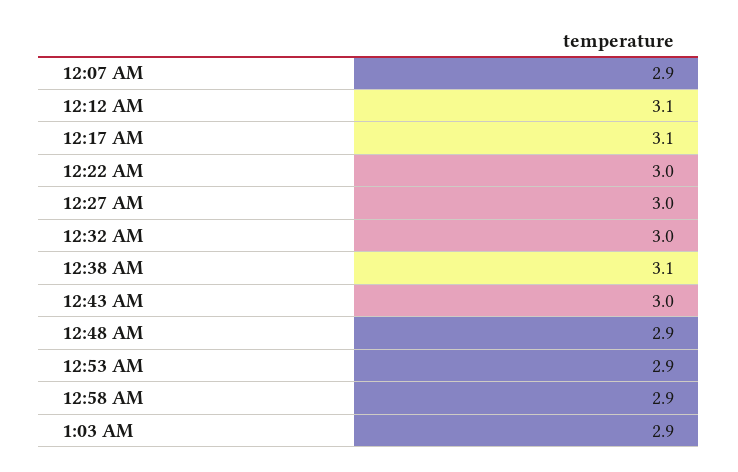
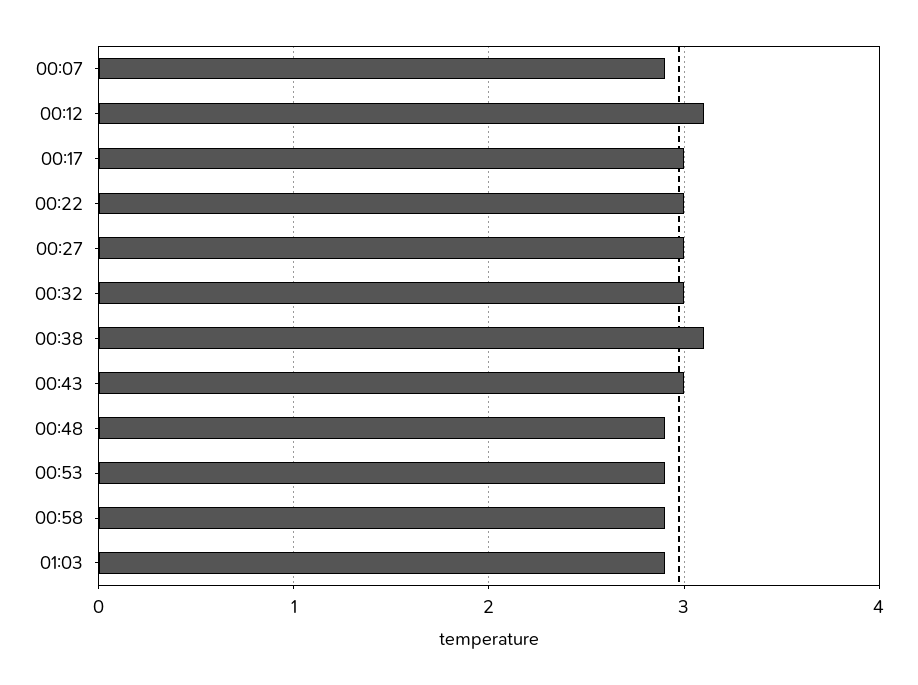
  {
    "12:07 AM": 2.9,
    "12:12 AM": 3.1,
-   "12:17 AM": 3.1,
+   "12:17 AM": 3,
    "12:22 AM": 3,
    "12:27 AM": 3,
    "12:32 AM": 3,
    "12:38 AM": 3.1,
    "12:43 AM": 3,
    "12:48 AM": 2.9,
    "12:53 AM": 2.9,
    "12:58 AM": 2.9,
    "1:03 AM": 2.9
  }

